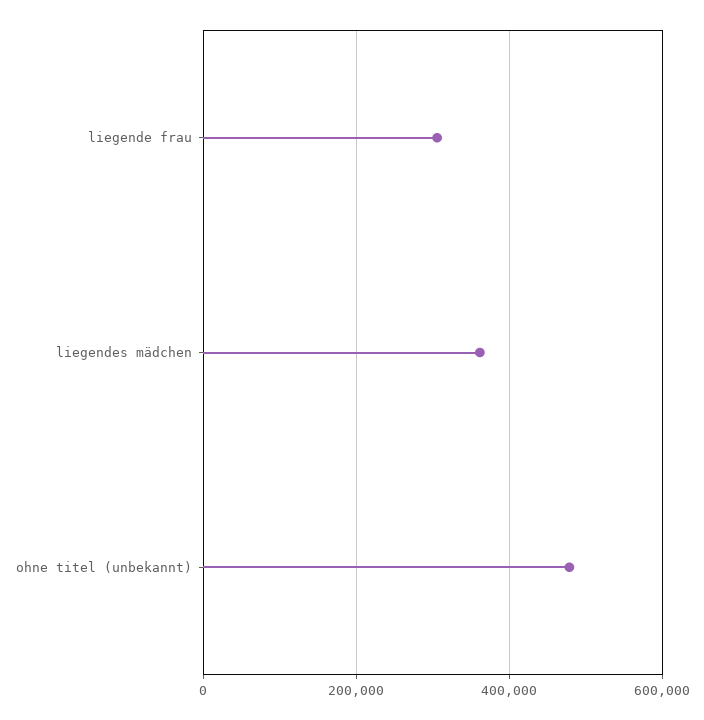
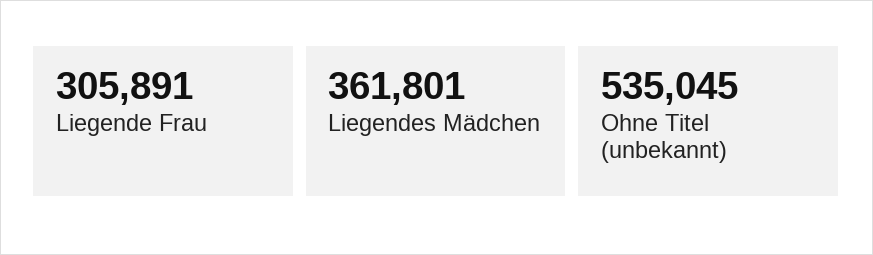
  {
    "liegende frau": 305891,
    "liegendes mädchen": 361801,
-   "ohne titel (unbekannt)": 480000
+   "ohne titel (unbekannt)": 535045
  }

